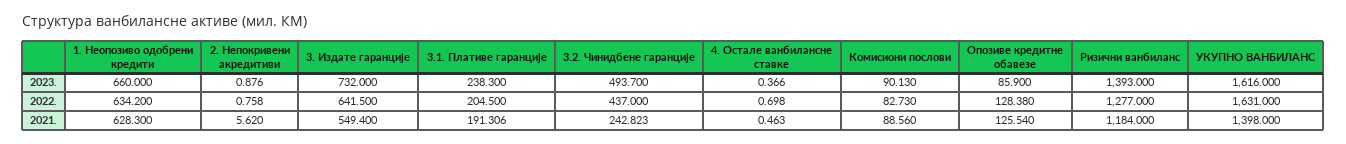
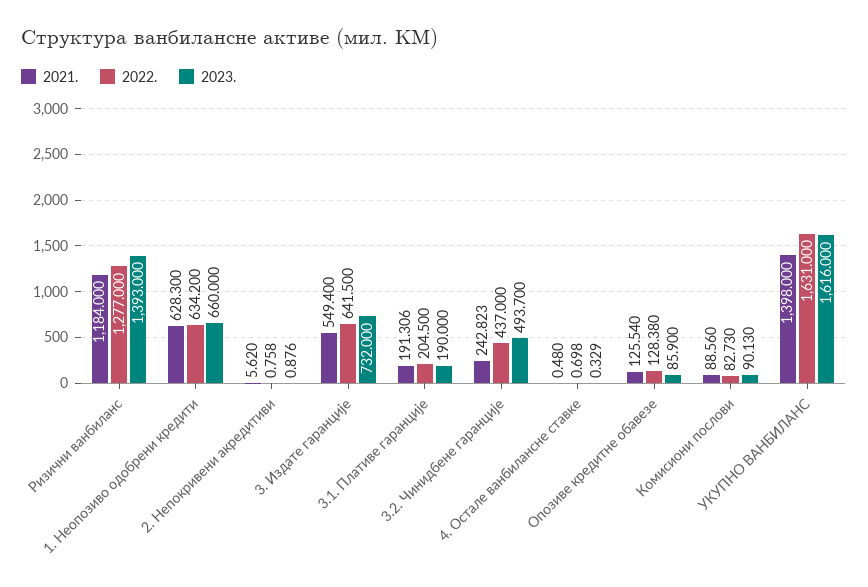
  {
    "2023.": {
      "1. Неопозиво одобрени кредити": 660,
      "2. Непокривени акредитиви": 0.876,
      "3. Издате гаранције": 732,
-     "3.1. Плативе гаранције": 238.3,
+     "3.1. Плативе гаранције": 190,
      "3.2. Чинидбене гаранције": 493.7,
-     "4. Остале ванбилансне ставке": 0.366,
+     "4. Остале ванбилансне ставке": 0.329,
      "Комисиони послови": 90.13,
      "Опозиве кредитне обавезе": 85.9,
      "Ризични ванбиланс": 1393,
      "УКУПНО ВАНБИЛАНС": 1616
    },
    "2022.": {
      "1. Неопозиво одобрени кредити": 634.2,
      "2. Непокривени акредитиви": 0.758,
      "3. Издате гаранције": 641.5,
      "3.1. Плативе гаранције": 204.5,
      "3.2. Чинидбене гаранције": 437,
      "4. Остале ванбилансне ставке": 0.698,
      "Комисиони послови": 82.73,
      "Опозиве кредитне обавезе": 128.38,
      "Ризични ванбиланс": 1277,
      "УКУПНО ВАНБИЛАНС": 1631
    },
    "2021.": {
      "1. Неопозиво одобрени кредити": 628.3,
      "2. Непокривени акредитиви": 5.62,
      "3. Издате гаранције": 549.4,
      "3.1. Плативе гаранције": 191.306,
      "3.2. Чинидбене гаранције": 242.823,
-     "4. Остале ванбилансне ставке": 0.463,
+     "4. Остале ванбилансне ставке": 0.48,
      "Комисиони послови": 88.56,
      "Опозиве кредитне обавезе": 125.54,
      "Ризични ванбиланс": 1184,
      "УКУПНО ВАНБИЛАНС": 1398
    }
  }

